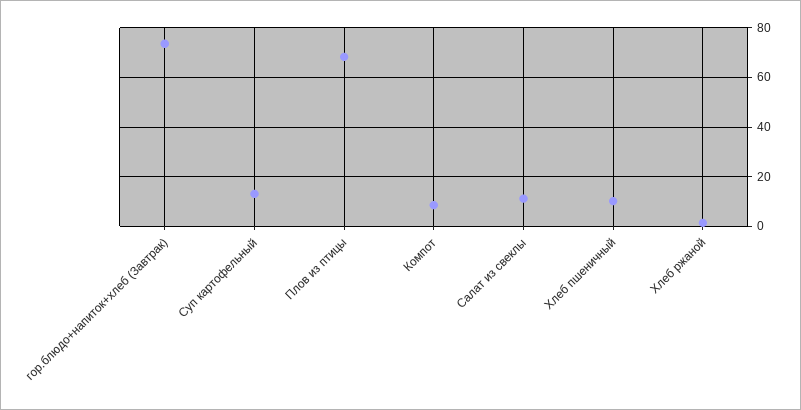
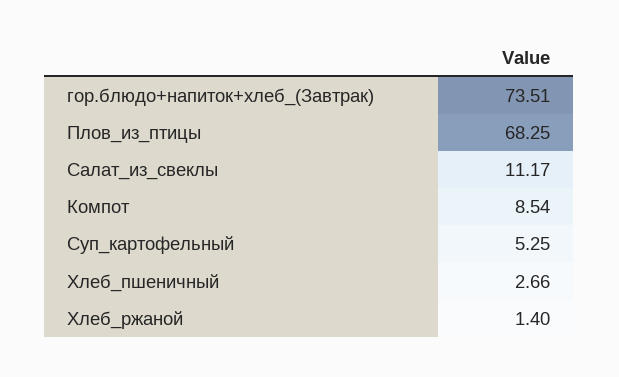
  {
    "гор.блюдо+напиток+хлеб (Завтрак)": 73.51,
-   "Суп картофельный": 12.5,
+   "Суп картофельный": 5.25,
    "Плов из птицы": 68.25,
    "Компот": 8.54,
    "Салат из свеклы": 11.17,
-   "Хлеб пшеничный": 10,
+   "Хлеб пшеничный": 2.66,
    "Хлеб ржаной": 1.4
  }

